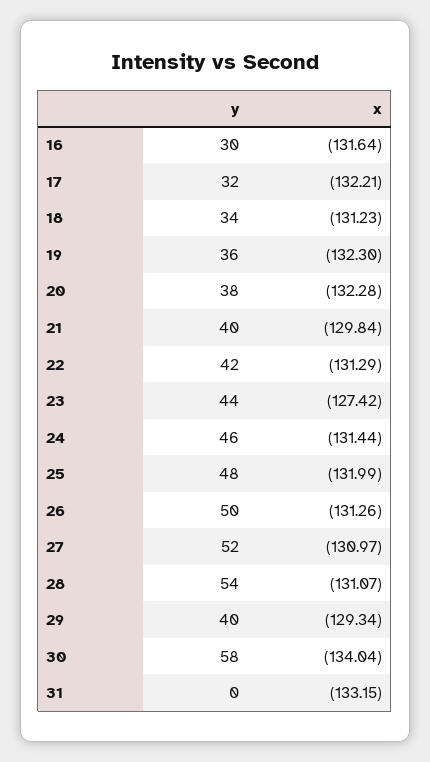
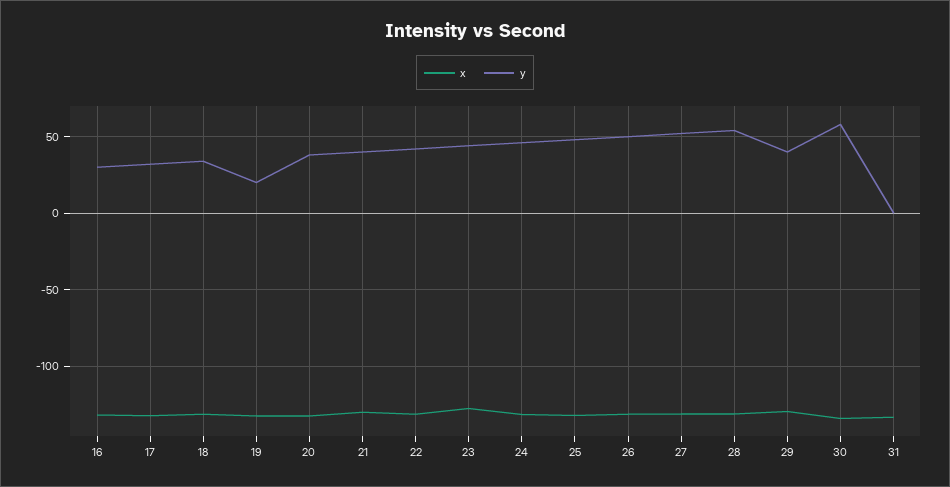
  {
    "y": {
      "16": 30,
      "17": 32,
      "18": 34,
-     "19": 36,
+     "19": 20,
      "20": 38,
      "21": 40,
      "22": 42,
      "23": 44,
      "24": 46,
      "25": 48,
      "26": 50,
      "27": 52,
      "28": 54,
      "29": 40,
      "30": 58,
      "31": 0
    },
    "x": {
      "16": -131.64,
      "17": -132.21,
      "18": -131.23,
      "19": -132.3,
      "20": -132.28,
      "21": -129.84,
      "22": -131.29,
      "23": -127.42,
      "24": -131.44,
      "25": -131.99,
      "26": -131.26,
      "27": -130.97,
      "28": -131.07,
      "29": -129.34,
      "30": -134.04,
      "31": -133.15
    }
  }

